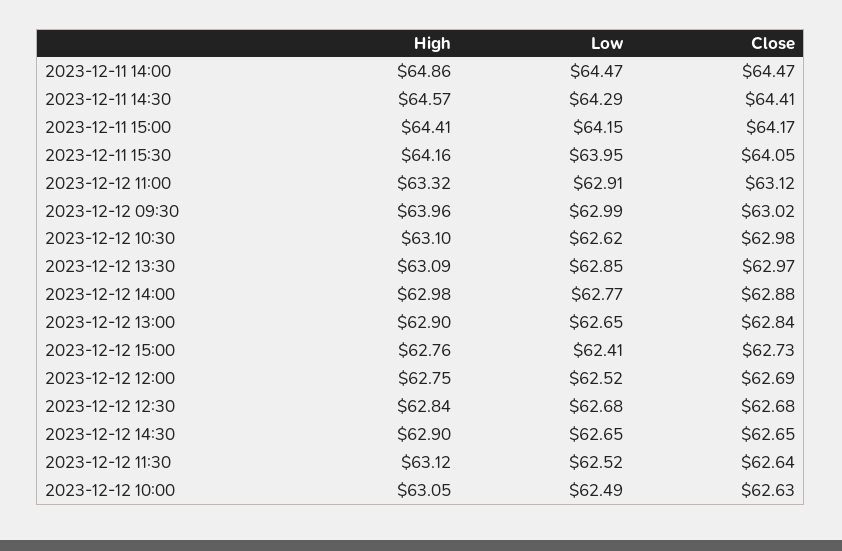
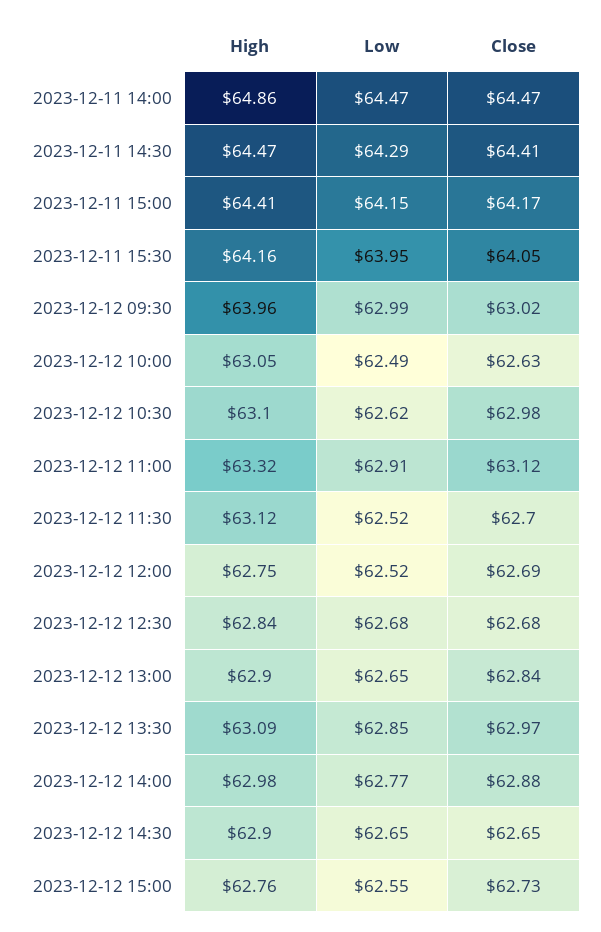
  {
    "High": {
      "2023-12-11 14:00": 64.86,
-     "2023-12-11 14:30": 64.57,
+     "2023-12-11 14:30": 64.47,
      "2023-12-11 15:00": 64.41,
      "2023-12-11 15:30": 64.16,
      "2023-12-12 11:00": 63.32,
      "2023-12-12 09:30": 63.96,
      "2023-12-12 10:30": 63.1,
      "2023-12-12 13:30": 63.09,
      "2023-12-12 14:00": 62.98,
      "2023-12-12 13:00": 62.9,
      "2023-12-12 15:00": 62.76,
      "2023-12-12 12:00": 62.75,
      "2023-12-12 12:30": 62.84,
      "2023-12-12 14:30": 62.9,
      "2023-12-12 11:30": 63.12,
      "2023-12-12 10:00": 63.05
    },
    "Low": {
      "2023-12-11 14:00": 64.47,
      "2023-12-11 14:30": 64.29,
      "2023-12-11 15:00": 64.15,
      "2023-12-11 15:30": 63.95,
      "2023-12-12 11:00": 62.91,
      "2023-12-12 09:30": 62.99,
      "2023-12-12 10:30": 62.62,
      "2023-12-12 13:30": 62.85,
      "2023-12-12 14:00": 62.77,
      "2023-12-12 13:00": 62.65,
-     "2023-12-12 15:00": 62.41,
+     "2023-12-12 15:00": 62.55,
      "2023-12-12 12:00": 62.52,
      "2023-12-12 12:30": 62.68,
      "2023-12-12 14:30": 62.65,
      "2023-12-12 11:30": 62.52,
      "2023-12-12 10:00": 62.49
    },
    "Close": {
      "2023-12-11 14:00": 64.47,
      "2023-12-11 14:30": 64.41,
      "2023-12-11 15:00": 64.17,
      "2023-12-11 15:30": 64.05,
      "2023-12-12 11:00": 63.12,
      "2023-12-12 09:30": 63.02,
      "2023-12-12 10:30": 62.98,
      "2023-12-12 13:30": 62.97,
      "2023-12-12 14:00": 62.88,
      "2023-12-12 13:00": 62.84,
      "2023-12-12 15:00": 62.73,
      "2023-12-12 12:00": 62.69,
      "2023-12-12 12:30": 62.68,
      "2023-12-12 14:30": 62.65,
-     "2023-12-12 11:30": 62.64,
+     "2023-12-12 11:30": 62.7,
      "2023-12-12 10:00": 62.63
    }
  }

